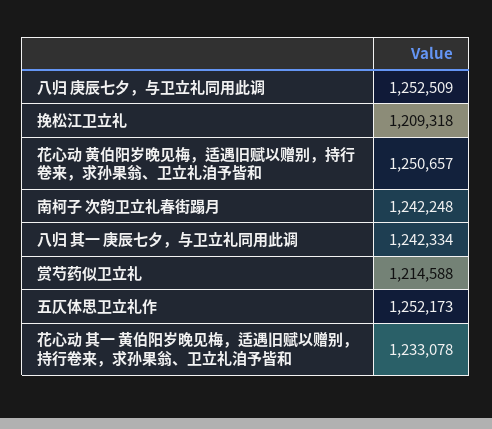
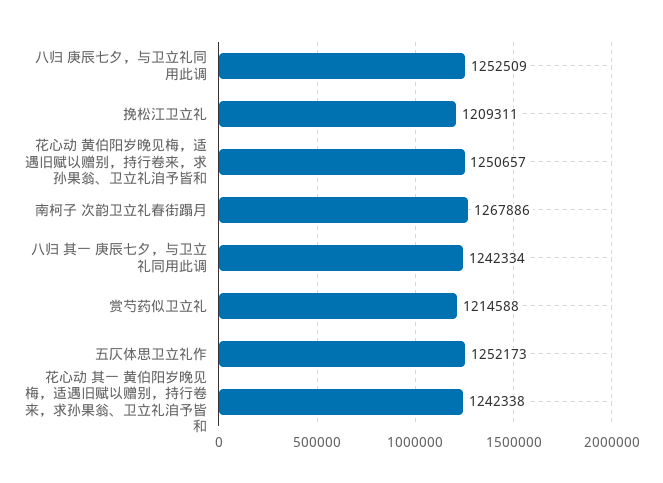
  {
    "八归 庚辰七夕，与卫立礼同用此调": 1252509,
-   "挽松江卫立礼": 1209318,
+   "挽松江卫立礼": 1209311,
    "花心动 黄伯阳岁晚见梅，适遇旧赋以赠别，持行卷来，求孙果翁、卫立礼洎予皆和": 1250657,
-   "南柯子 次韵卫立礼春街蹋月": 1242248,
+   "南柯子 次韵卫立礼春街蹋月": 1267886,
    "八归 其一 庚辰七夕，与卫立礼同用此调": 1242334,
    "赏芍药似卫立礼": 1214588,
    "五仄体思卫立礼作": 1252173,
-   "花心动 其一 黄伯阳岁晚见梅，适遇旧赋以赠别，持行卷来，求孙果翁、卫立礼洎予皆和": 1233078
+   "花心动 其一 黄伯阳岁晚见梅，适遇旧赋以赠别，持行卷来，求孙果翁、卫立礼洎予皆和": 1242338
  }

